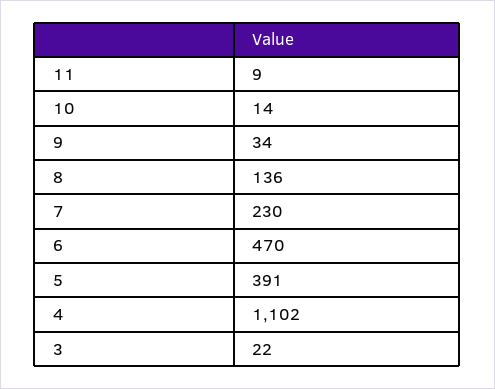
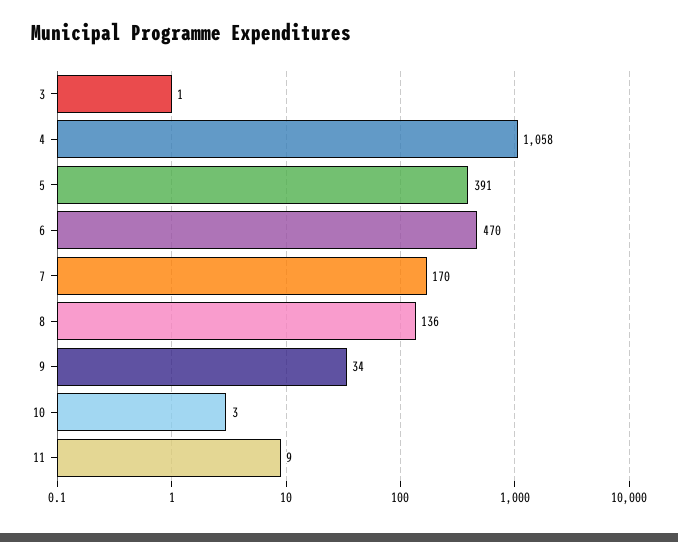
  {
    "11": 9,
-   "10": 14,
+   "10": 3,
    "9": 34,
    "8": 136,
-   "7": 230,
+   "7": 170,
    "6": 470,
    "5": 391,
-   "4": 1102,
+   "4": 1058,
-   "3": 22
+   "3": 1
  }

